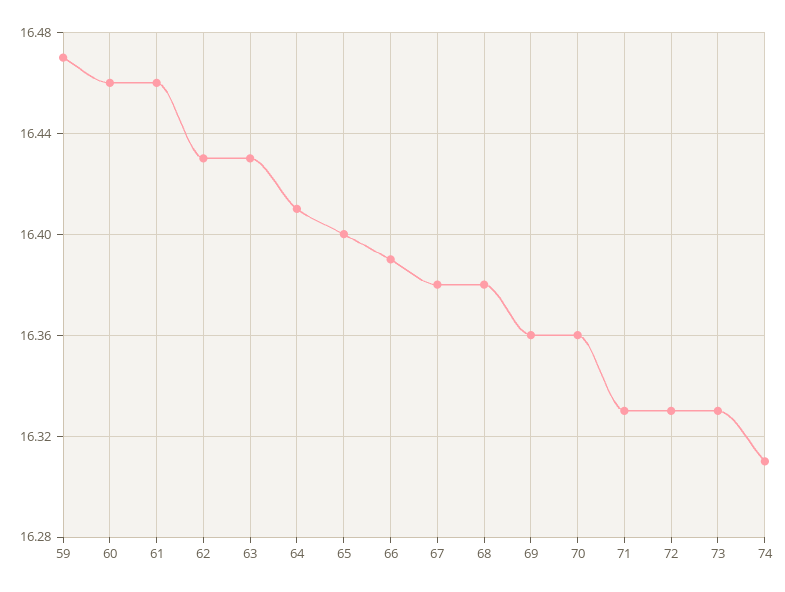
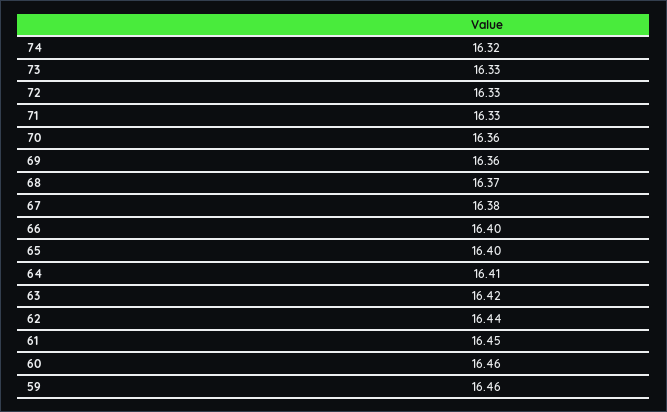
  {
-   "59": 16.47,
+   "59": 16.46,
    "60": 16.46,
-   "61": 16.46,
+   "61": 16.45,
-   "62": 16.43,
+   "62": 16.44,
-   "63": 16.43,
+   "63": 16.42,
    "64": 16.41,
    "65": 16.4,
-   "66": 16.39,
+   "66": 16.4,
    "67": 16.38,
-   "68": 16.38,
+   "68": 16.37,
    "69": 16.36,
    "70": 16.36,
    "71": 16.33,
    "72": 16.33,
    "73": 16.33,
-   "74": 16.31
+   "74": 16.32
  }

